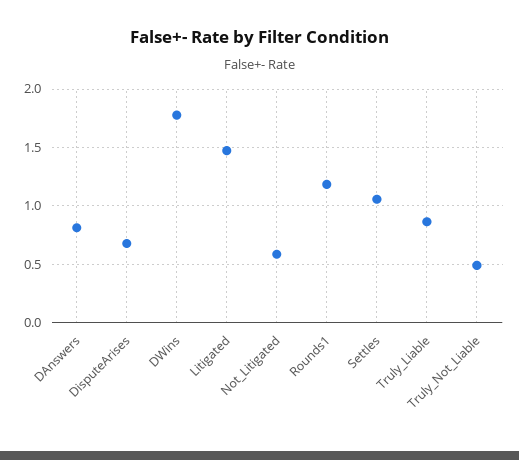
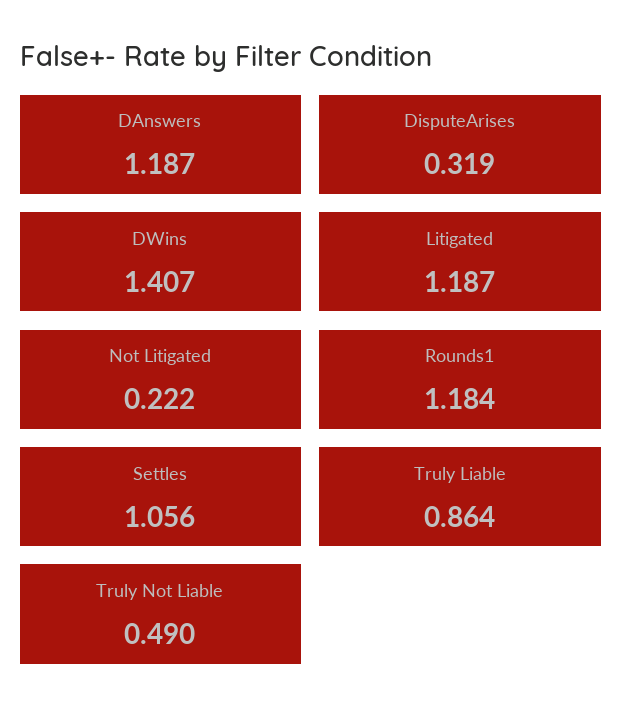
  {
-   "DAnswers": 0.8,
+   "DAnswers": 1.187,
-   "DisputeArises": 0.7,
+   "DisputeArises": 0.319,
-   "DWins": 1.8,
+   "DWins": 1.407,
-   "Litigated": 1.5,
+   "Litigated": 1.187,
-   "Not_Litigated": 0.6,
+   "Not_Litigated": 0.222,
    "Rounds1": 1.184,
    "Settles": 1.056,
    "Truly_Liable": 0.864,
    "Truly_Not_Liable": 0.49
  }

